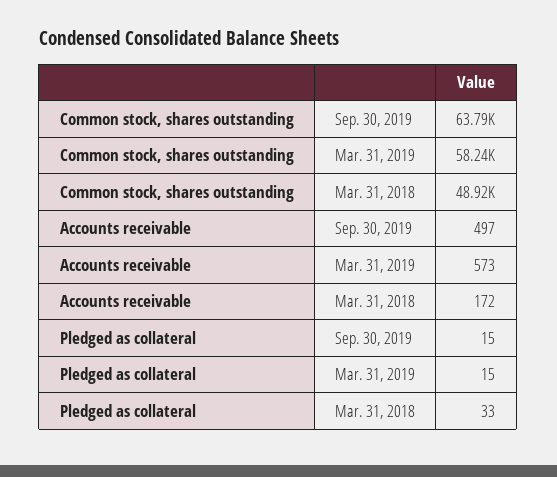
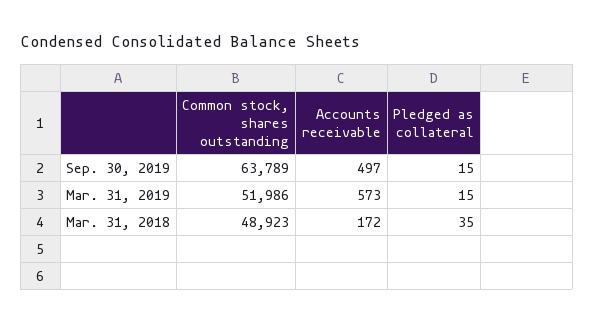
  {
    "Common stock, shares outstanding": {
      "Sep. 30, 2019": 63789,
-     "Mar. 31, 2019": 58240,
+     "Mar. 31, 2019": 51986,
      "Mar. 31, 2018": 48923
    },
    "Accounts receivable": {
      "Sep. 30, 2019": 497,
      "Mar. 31, 2019": 573,
      "Mar. 31, 2018": 172
    },
    "Pledged as collateral": {
      "Sep. 30, 2019": 15,
      "Mar. 31, 2019": 15,
-     "Mar. 31, 2018": 33
+     "Mar. 31, 2018": 35
    }
  }

